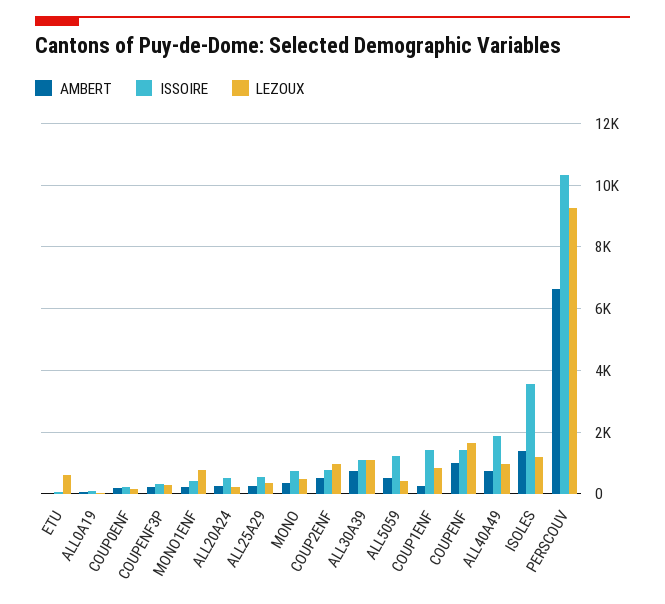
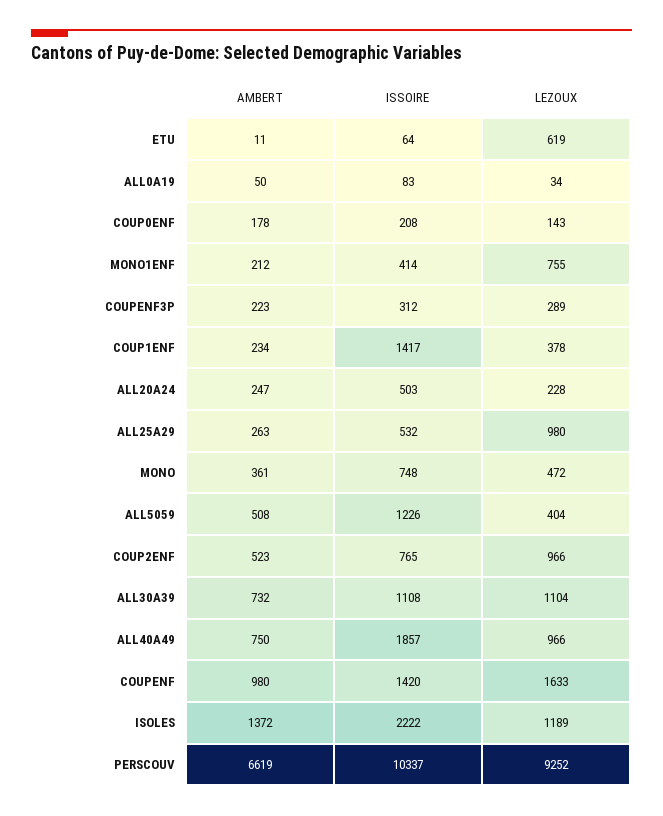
  {
    "AMBERT": {
      "ETU": 11,
      "ALL0A19": 50,
      "COUP0ENF": 178,
      "COUPENF3P": 223,
      "MONO1ENF": 212,
      "ALL20A24": 247,
      "ALL25A29": 263,
      "MONO": 361,
      "COUP2ENF": 523,
      "ALL30A39": 732,
      "ALL5059": 508,
      "COUP1ENF": 234,
      "COUPENF": 980,
      "ALL40A49": 750,
      "ISOLES": 1372,
      "PERSCOUV": 6619
    },
    "ISSOIRE": {
      "ETU": 64,
      "ALL0A19": 83,
      "COUP0ENF": 208,
      "COUPENF3P": 312,
      "MONO1ENF": 414,
      "ALL20A24": 503,
      "ALL25A29": 532,
      "MONO": 748,
      "COUP2ENF": 765,
      "ALL30A39": 1108,
      "ALL5059": 1226,
      "COUP1ENF": 1417,
      "COUPENF": 1420,
      "ALL40A49": 1857,
-     "ISOLES": 3600,
+     "ISOLES": 2222,
      "PERSCOUV": 10337
    },
    "LEZOUX": {
      "ETU": 619,
      "ALL0A19": 34,
      "COUP0ENF": 143,
      "COUPENF3P": 289,
      "MONO1ENF": 755,
      "ALL20A24": 228,
-     "ALL25A29": 400,
+     "ALL25A29": 980,
      "MONO": 472,
      "COUP2ENF": 966,
      "ALL30A39": 1104,
      "ALL5059": 404,
-     "COUP1ENF": 800,
+     "COUP1ENF": 378,
      "COUPENF": 1633,
      "ALL40A49": 966,
      "ISOLES": 1189,
      "PERSCOUV": 9252
    }
  }

